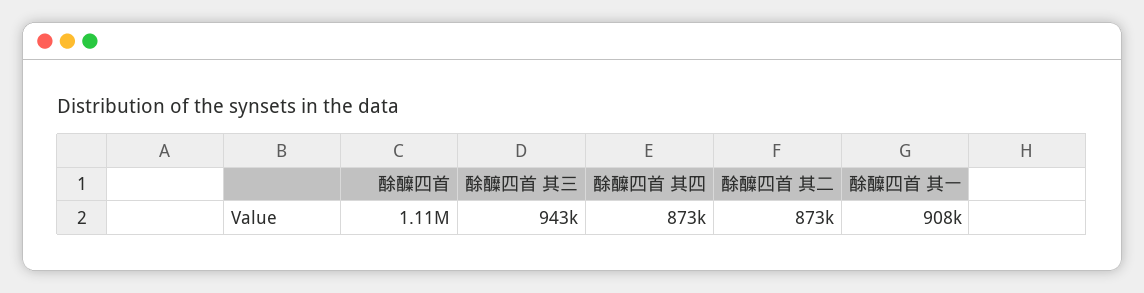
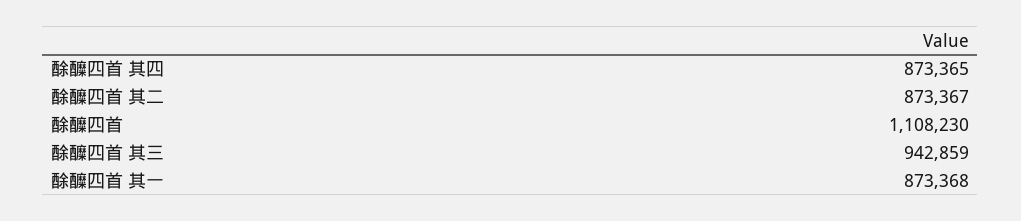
  {
    "酴醾四首": 1108230,
    "酴醾四首 其三": 942859,
    "酴醾四首 其四": 873365,
    "酴醾四首 其二": 873367,
-   "酴醾四首 其一": 908000
+   "酴醾四首 其一": 873368
  }

